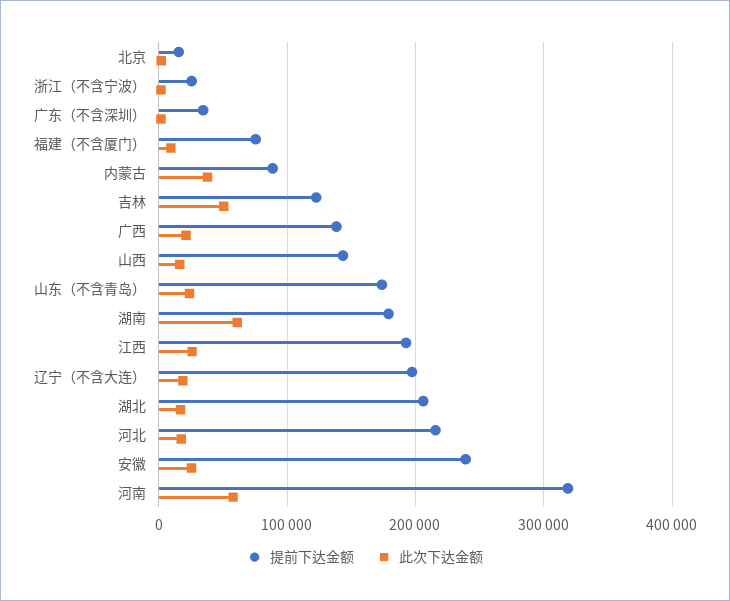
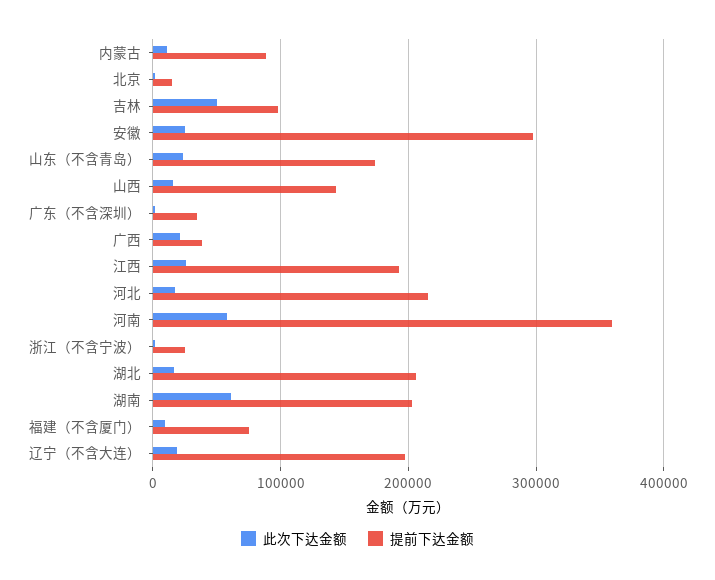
  {
    "提前下达金额": {
      "北京": 20000,
      "浙江（不含宁波）": 30000,
      "广东（不含深圳）": 30000,
      "福建（不含厦门）": 80000,
      "内蒙古": 90000,
-     "吉林": 120000,
+     "吉林": 100000,
-     "广西": 140000,
+     "广西": 40000,
      "山西": 140000,
      "山东（不含青岛）": 170000,
-     "湖南": 180000,
+     "湖南": 200000,
      "江西": 190000,
      "辽宁（不含大连）": 200000,
      "湖北": 210000,
      "河北": 220000,
-     "安徽": 240000,
+     "安徽": 300000,
-     "河南": 320000
+     "河南": 360000
    },
    "此次下达金额": {
      "北京": 0,
      "浙江（不含宁波）": 0,
      "广东（不含深圳）": 0,
      "福建（不含厦门）": 10000,
-     "内蒙古": 40000,
+     "内蒙古": 10000,
      "吉林": 50000,
      "广西": 20000,
      "山西": 20000,
      "山东（不含青岛）": 20000,
      "湖南": 60000,
      "江西": 30000,
      "辽宁（不含大连）": 20000,
      "湖北": 20000,
      "河北": 20000,
      "安徽": 30000,
      "河南": 60000
    }
  }

